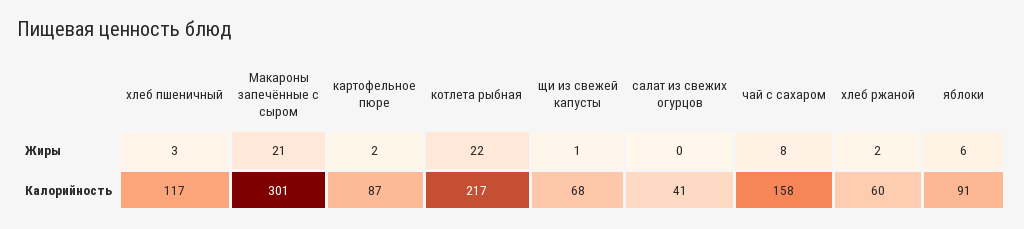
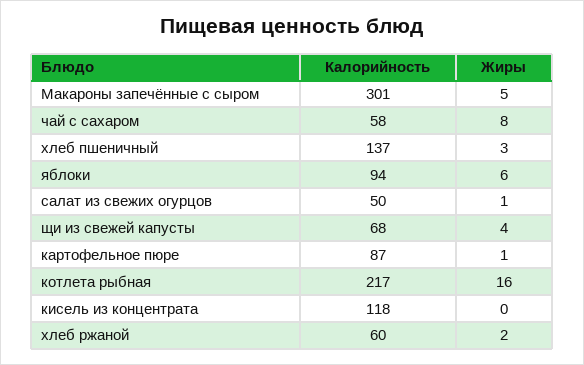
  {
    "хлеб пшеничный": {
      "Жиры": 3,
-     "Калорийность": 117
+     "Калорийность": 137
    },
    "Макароны запечённые с сыром": {
-     "Жиры": 21,
+     "Жиры": 5,
      "Калорийность": 301
    },
    "картофельное пюре": {
-     "Жиры": 2,
+     "Жиры": 1,
      "Калорийность": 87
    },
    "котлета рыбная": {
-     "Жиры": 22,
+     "Жиры": 16,
      "Калорийность": 217
    },
    "щи из свежей капусты": {
-     "Жиры": 1,
+     "Жиры": 4,
      "Калорийность": 68
    },
    "салат из свежих огурцов": {
-     "Жиры": 0,
+     "Жиры": 1,
-     "Калорийность": 41
+     "Калорийность": 50
    },
    "чай с сахаром": {
      "Жиры": 8,
-     "Калорийность": 158
+     "Калорийность": 58
    },
    "хлеб ржаной": {
      "Жиры": 2,
      "Калорийность": 60
    },
    "яблоки": {
      "Жиры": 6,
-     "Калорийность": 91
+     "Калорийность": 94
-   }
+   },
+   "кисель из концентрата": {
+     "Калорийность": 118,
+     "Жиры": 0
+   }
  }

